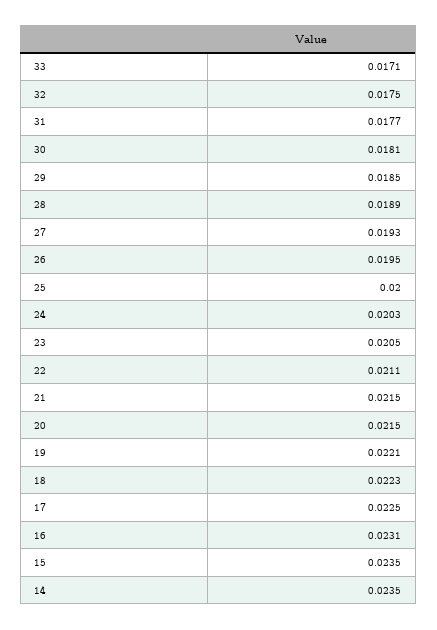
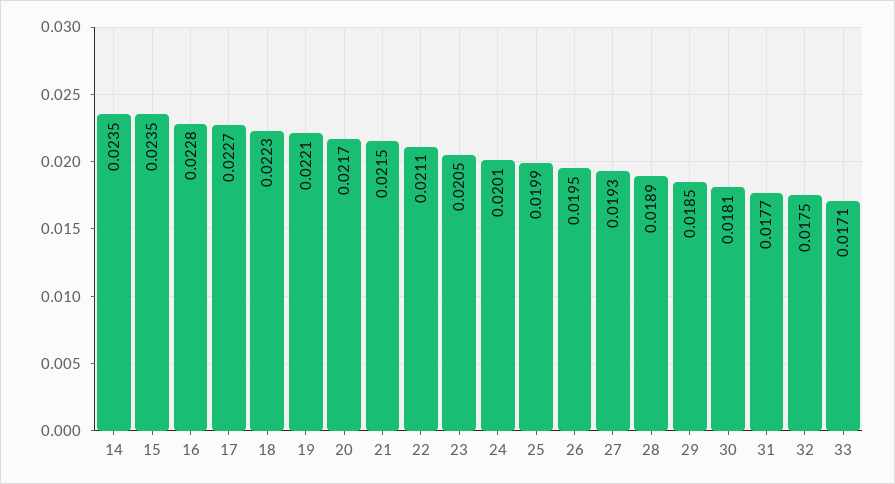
  {
    "33": 0.0171,
    "32": 0.0175,
    "31": 0.0177,
    "30": 0.0181,
    "29": 0.0185,
    "28": 0.0189,
    "27": 0.0193,
    "26": 0.0195,
-   "25": 0.02,
+   "25": 0.0199,
-   "24": 0.0203,
+   "24": 0.0201,
    "23": 0.0205,
    "22": 0.0211,
    "21": 0.0215,
-   "20": 0.0215,
+   "20": 0.0217,
    "19": 0.0221,
    "18": 0.0223,
-   "17": 0.0225,
+   "17": 0.0227,
-   "16": 0.0231,
+   "16": 0.0228,
    "15": 0.0235,
    "14": 0.0235
  }

